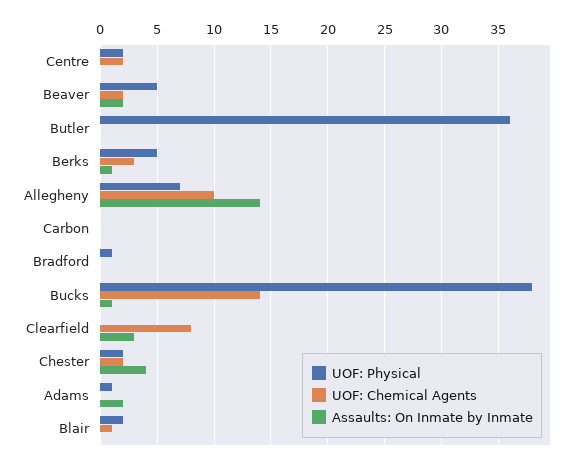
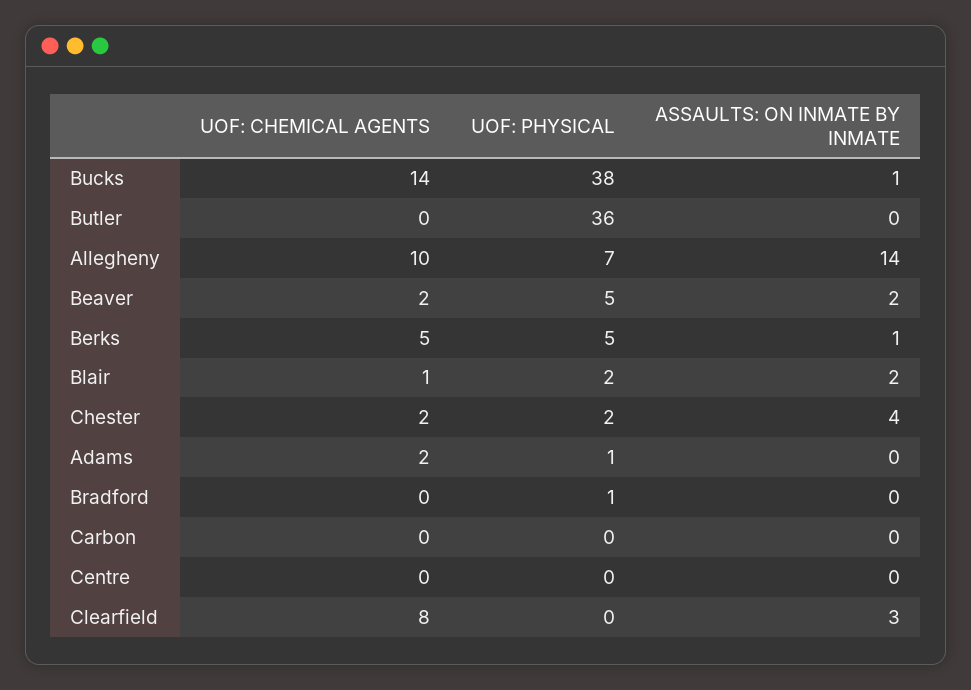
  {
    "UOF: Physical": {
-     "Centre": 2,
+     "Centre": 0,
      "Beaver": 5,
      "Butler": 36,
      "Berks": 5,
      "Allegheny": 7,
      "Carbon": 0,
      "Bradford": 1,
      "Bucks": 38,
      "Clearfield": 0,
      "Chester": 2,
      "Adams": 1,
      "Blair": 2
    },
    "UOF: Chemical Agents": {
-     "Centre": 2,
+     "Centre": 0,
      "Beaver": 2,
      "Butler": 0,
-     "Berks": 3,
+     "Berks": 5,
      "Allegheny": 10,
      "Carbon": 0,
      "Bradford": 0,
      "Bucks": 14,
      "Clearfield": 8,
      "Chester": 2,
-     "Adams": 0,
+     "Adams": 2,
      "Blair": 1
    },
    "Assaults: On Inmate by Inmate": {
      "Centre": 0,
      "Beaver": 2,
      "Butler": 0,
      "Berks": 1,
      "Allegheny": 14,
      "Carbon": 0,
      "Bradford": 0,
      "Bucks": 1,
      "Clearfield": 3,
      "Chester": 4,
-     "Adams": 2,
+     "Adams": 0,
-     "Blair": 0
+     "Blair": 2
    }
  }

